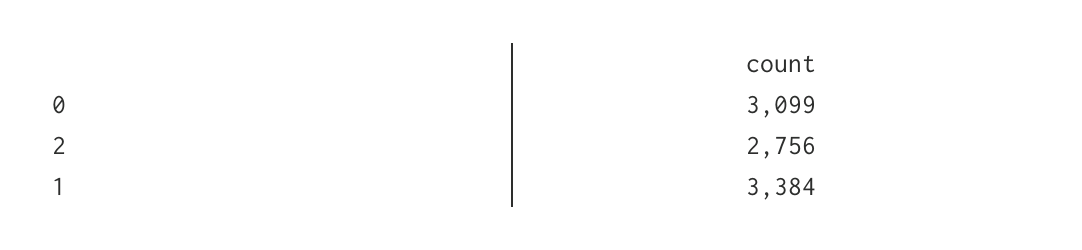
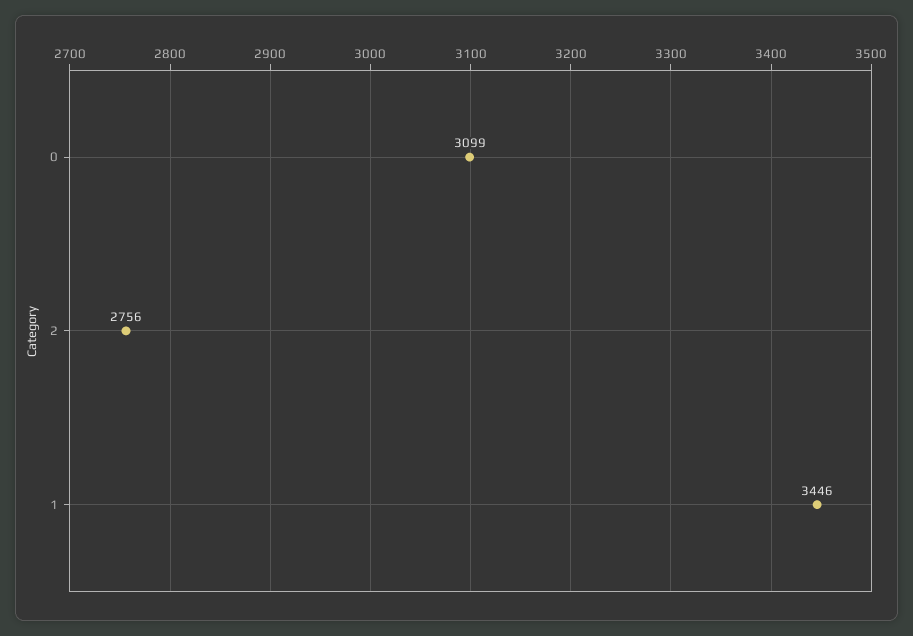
  {
    "0": 3099,
    "2": 2756,
-   "1": 3384
+   "1": 3446
  }

